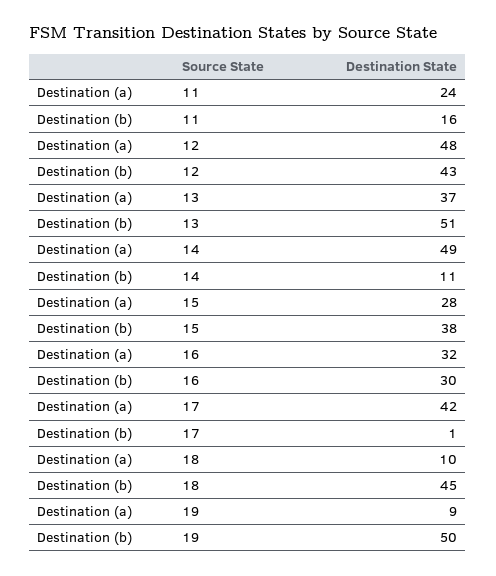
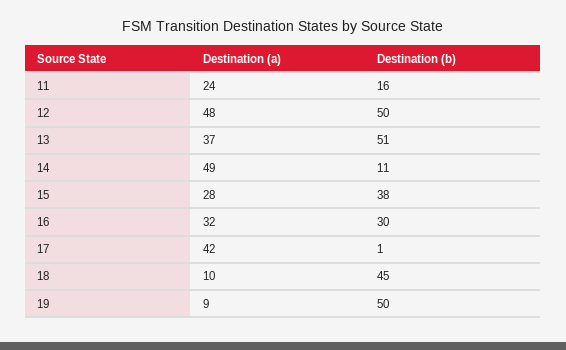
  {
    "Destination (a)": {
      "11": 24,
      "12": 48,
      "13": 37,
      "14": 49,
      "15": 28,
      "16": 32,
      "17": 42,
      "18": 10,
      "19": 9
    },
    "Destination (b)": {
      "11": 16,
-     "12": 43,
+     "12": 50,
      "13": 51,
      "14": 11,
      "15": 38,
      "16": 30,
      "17": 1,
      "18": 45,
      "19": 50
    }
  }

